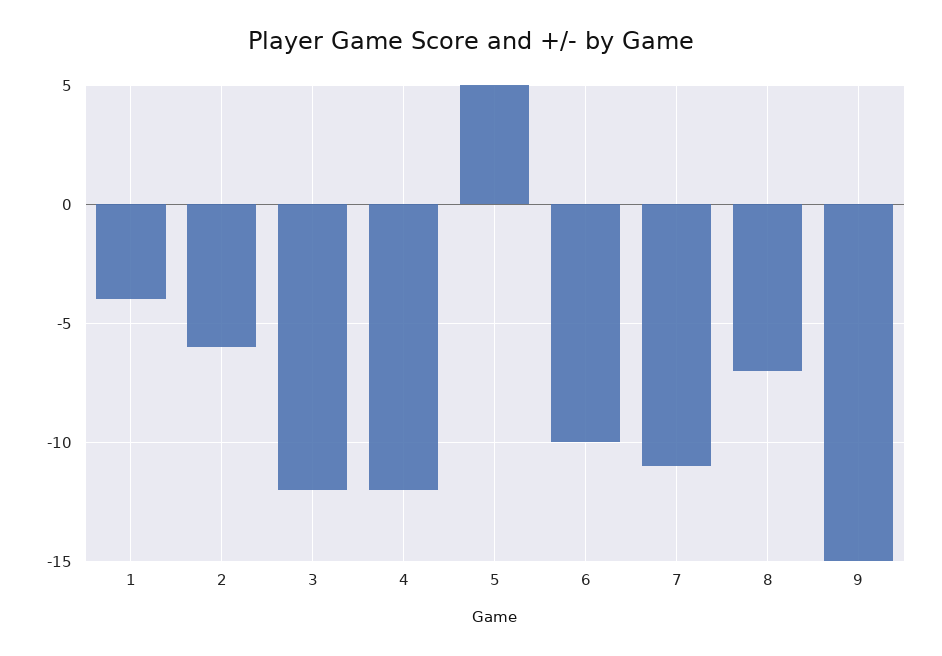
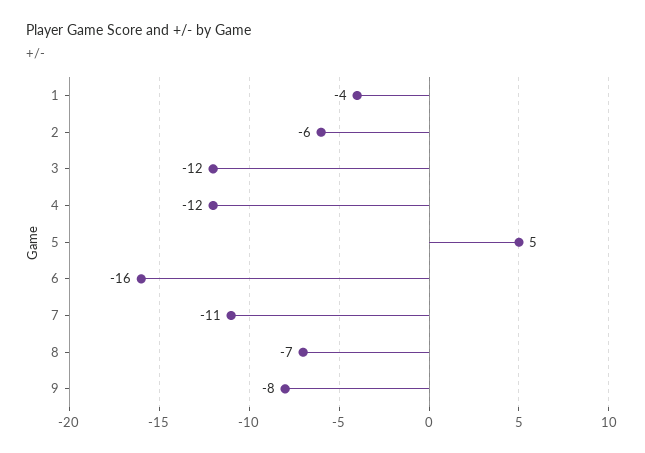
  {
    "1": -4,
    "2": -6,
    "3": -12,
    "4": -12,
    "5": 5,
-   "6": -10,
+   "6": -16,
    "7": -11,
    "8": -7,
-   "9": -15
+   "9": -8
  }

